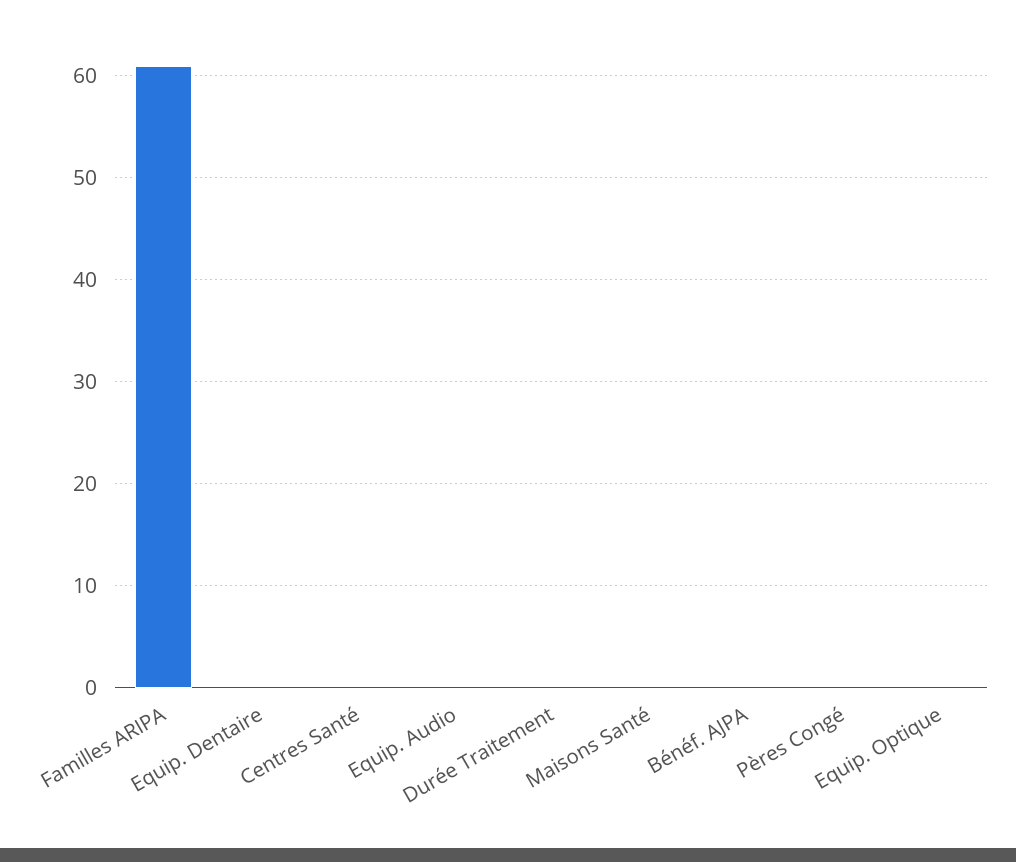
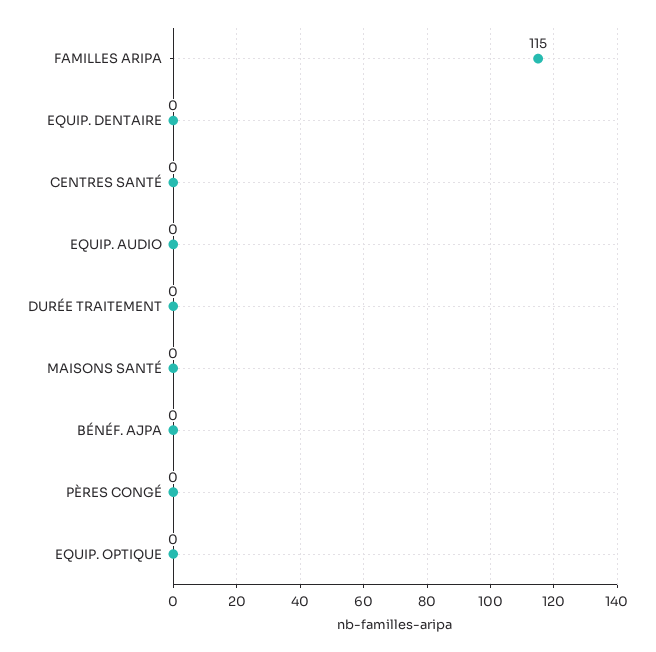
  {
-   "Familles ARIPA": 61,
+   "Familles ARIPA": 115,
    "Equip. Dentaire": 0,
    "Centres Santé": 0,
    "Equip. Audio": 0,
    "Durée Traitement": 0,
    "Maisons Santé": 0,
    "Bénéf. AJPA": 0,
    "Pères Congé": 0,
    "Equip. Optique": 0
  }

